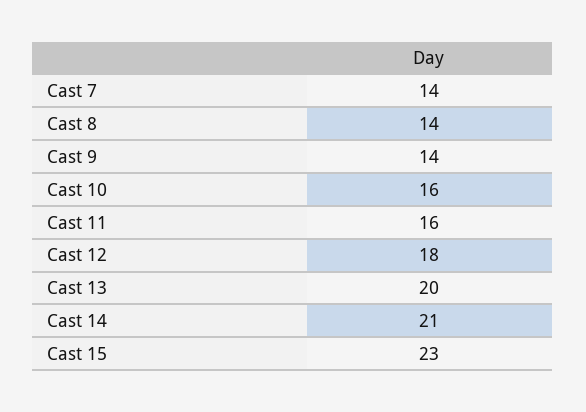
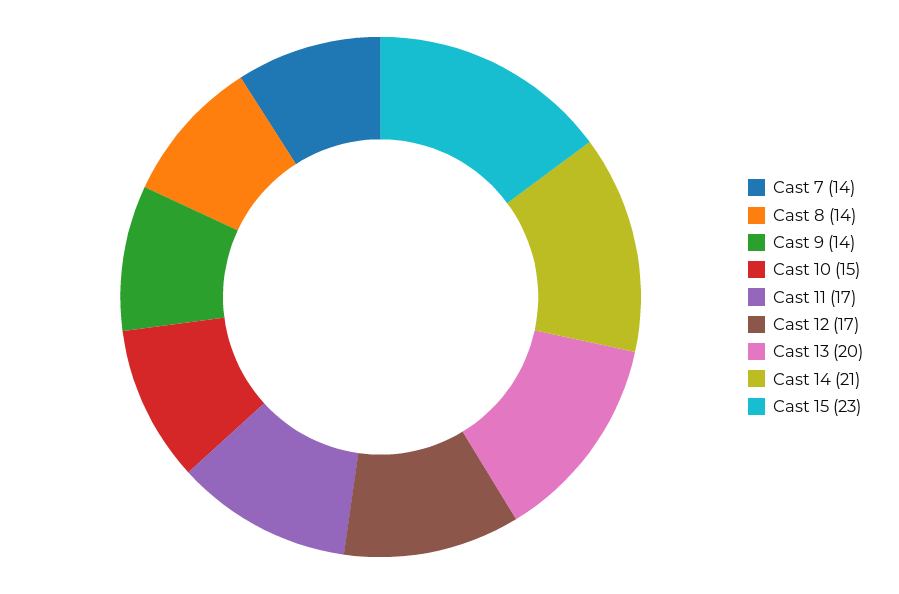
  {
    "Cast 7": 14,
    "Cast 8": 14,
    "Cast 9": 14,
-   "Cast 10": 16,
+   "Cast 10": 15,
-   "Cast 11": 16,
+   "Cast 11": 17,
-   "Cast 12": 18,
+   "Cast 12": 17,
    "Cast 13": 20,
    "Cast 14": 21,
    "Cast 15": 23
  }

